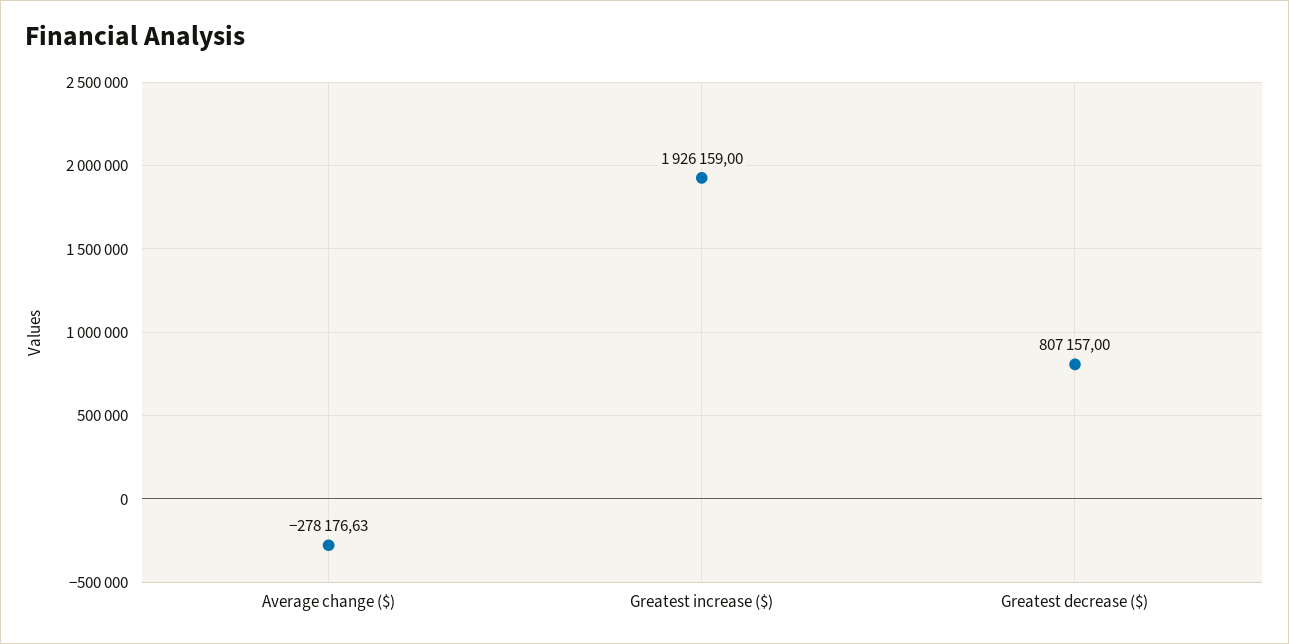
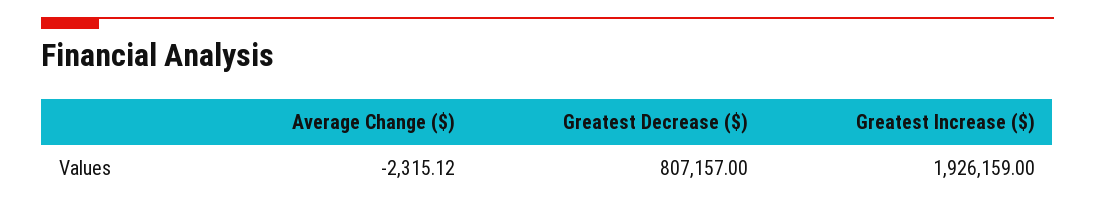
  {
-   "Average change ($)": -278176.63,
+   "Average change ($)": -2315.12,
    "Greatest increase ($)": 1926159,
    "Greatest decrease ($)": 807157
  }

